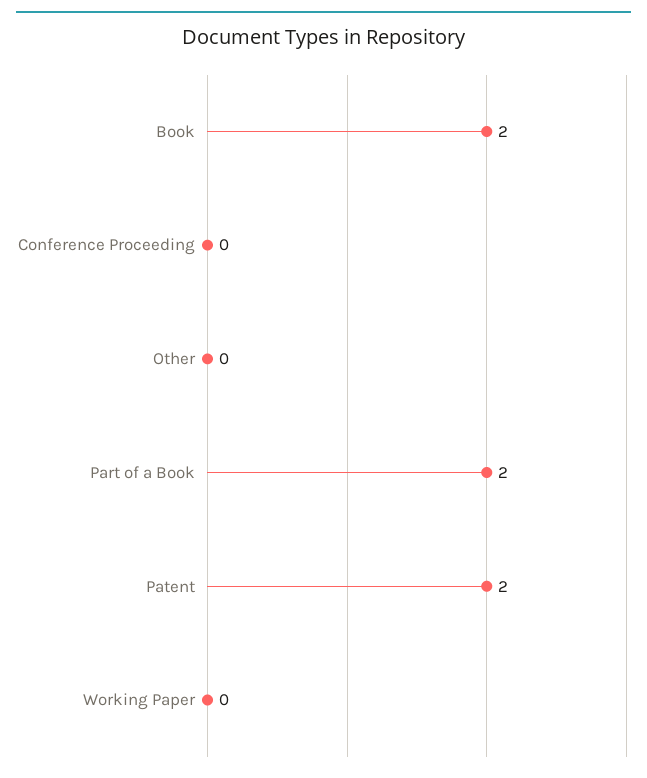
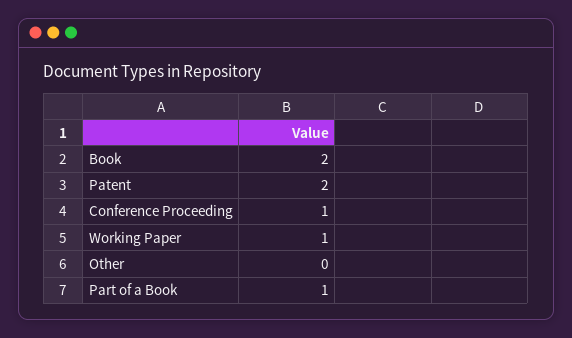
  {
    "Book": 2,
-   "Conference Proceeding": 0,
+   "Conference Proceeding": 1,
    "Other": 0,
-   "Part of a Book": 2,
+   "Part of a Book": 1,
    "Patent": 2,
-   "Working Paper": 0
+   "Working Paper": 1
  }

